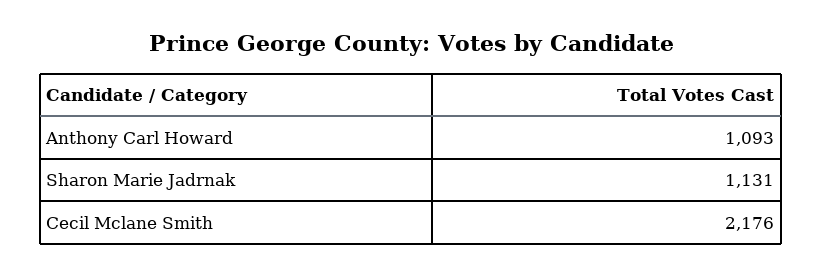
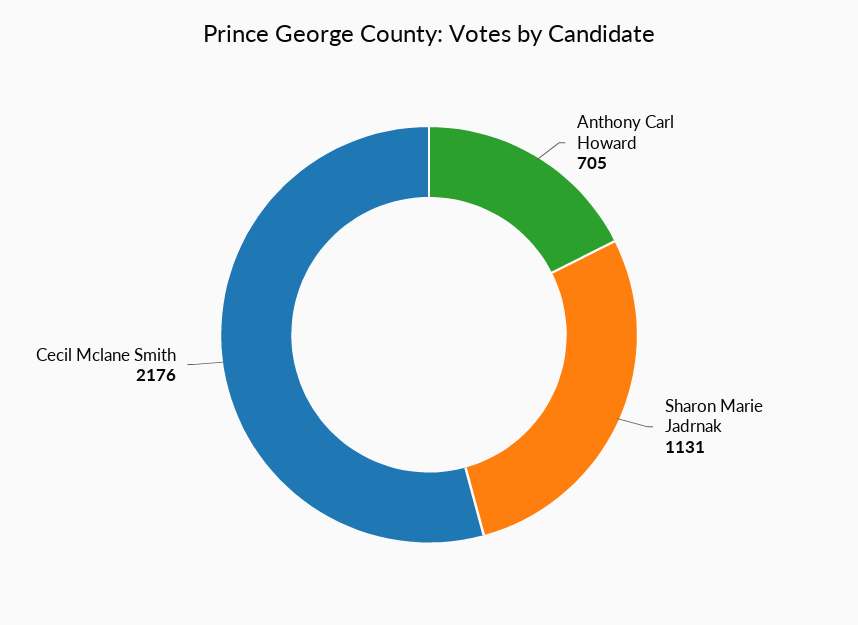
  {
-   "Anthony Carl Howard": 1093,
+   "Anthony Carl Howard": 705,
    "Sharon Marie Jadrnak": 1131,
    "Cecil Mclane Smith": 2176
  }

